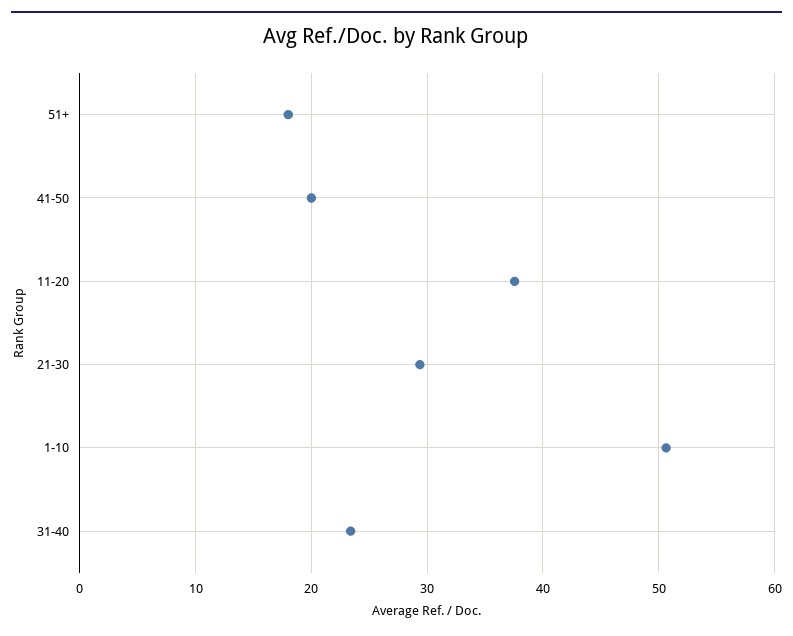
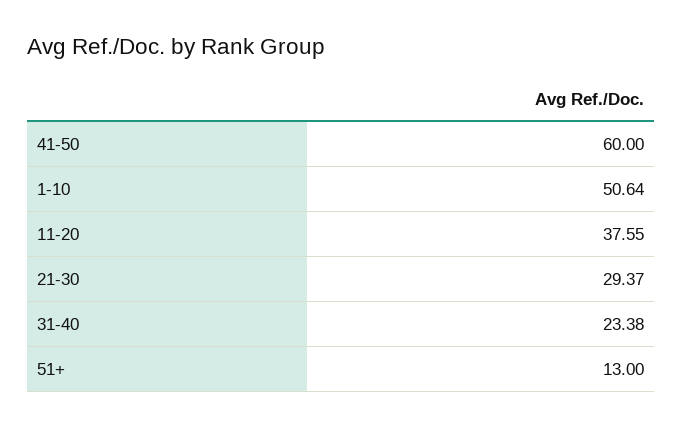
  {
-   "51+": 18,
+   "51+": 13,
-   "41-50": 20,
+   "41-50": 60,
    "11-20": 37.55,
    "21-30": 29.37,
    "1-10": 50.64,
    "31-40": 23.38
  }

